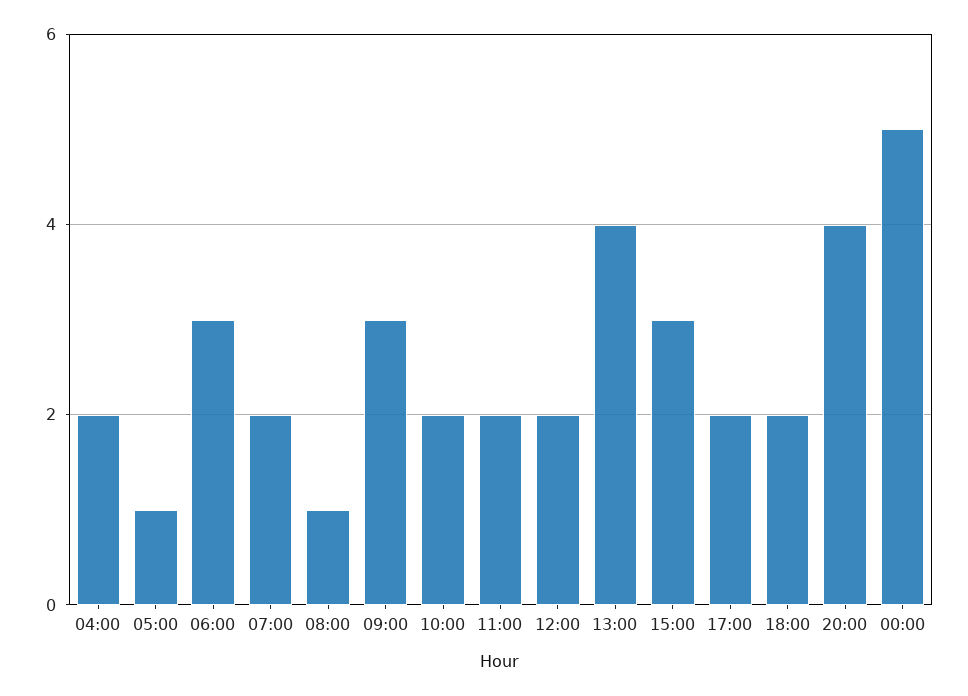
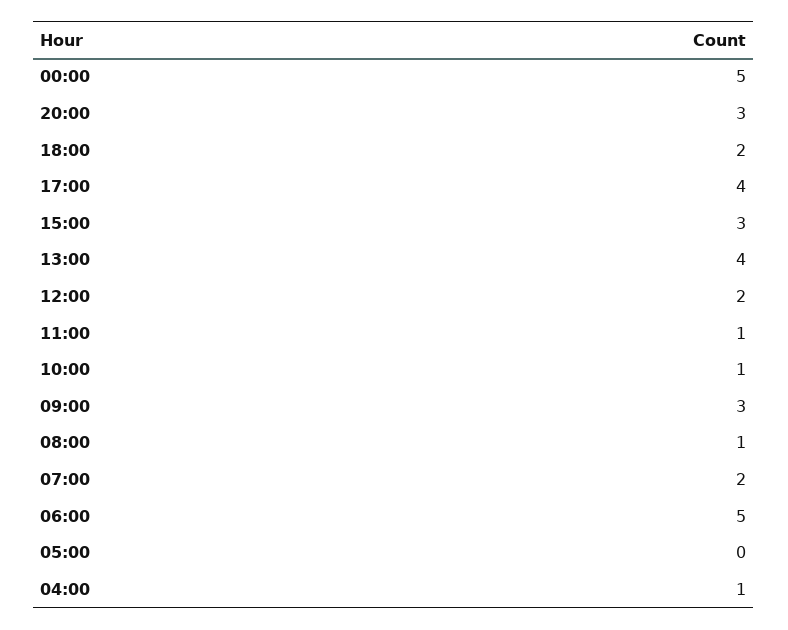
  {
-   "04:00": 2,
+   "04:00": 1,
-   "05:00": 1,
+   "05:00": 0,
-   "06:00": 3,
+   "06:00": 5,
    "07:00": 2,
    "08:00": 1,
    "09:00": 3,
-   "10:00": 2,
+   "10:00": 1,
-   "11:00": 2,
+   "11:00": 1,
    "12:00": 2,
    "13:00": 4,
    "15:00": 3,
-   "17:00": 2,
+   "17:00": 4,
    "18:00": 2,
-   "20:00": 4,
+   "20:00": 3,
    "00:00": 5
  }

